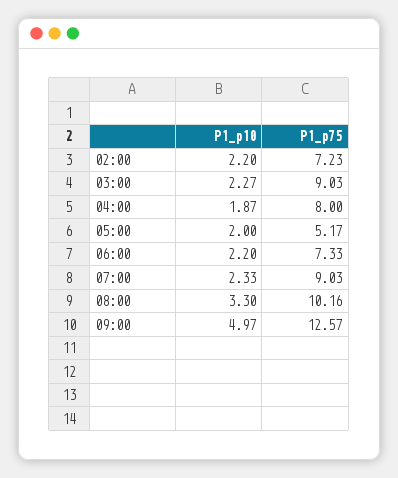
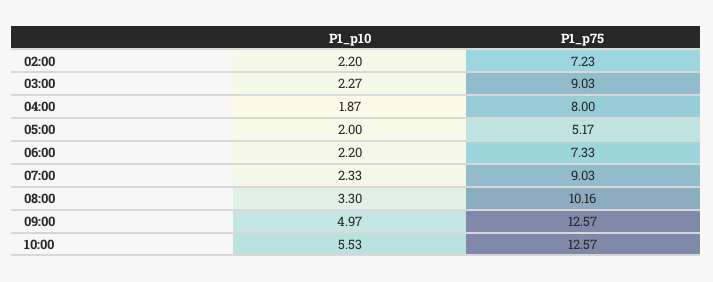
  {
    "P1_p10": {
      "02:00": 2.2,
      "03:00": 2.27,
      "04:00": 1.87,
      "05:00": 2,
      "06:00": 2.2,
      "07:00": 2.33,
      "08:00": 3.3,
-     "09:00": 4.97
+     "09:00": 4.97,
+     "10:00": 5.53
    },
    "P1_p75": {
      "02:00": 7.23,
      "03:00": 9.03,
      "04:00": 8,
      "05:00": 5.17,
      "06:00": 7.33,
      "07:00": 9.03,
      "08:00": 10.16,
-     "09:00": 12.57
+     "09:00": 12.57,
+     "10:00": 12.57
    }
  }

